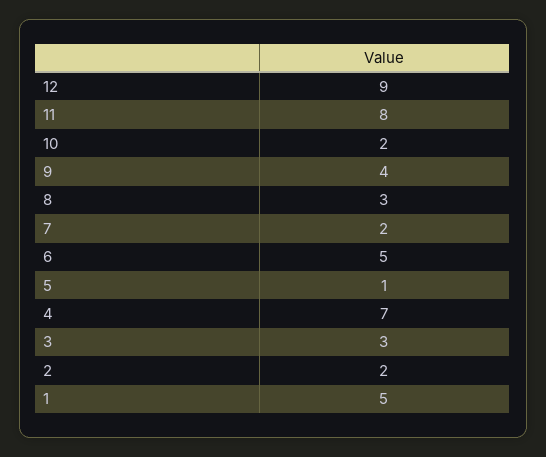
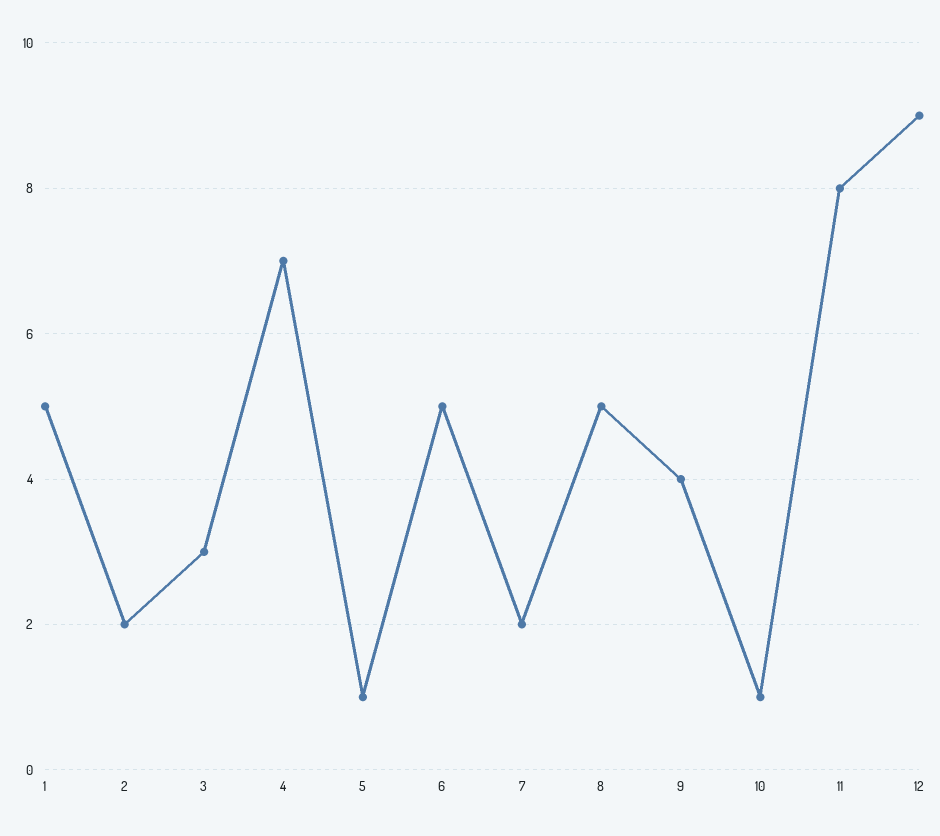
  {
    "12": 9,
    "11": 8,
-   "10": 2,
+   "10": 1,
    "9": 4,
-   "8": 3,
+   "8": 5,
    "7": 2,
    "6": 5,
    "5": 1,
    "4": 7,
    "3": 3,
    "2": 2,
    "1": 5
  }

